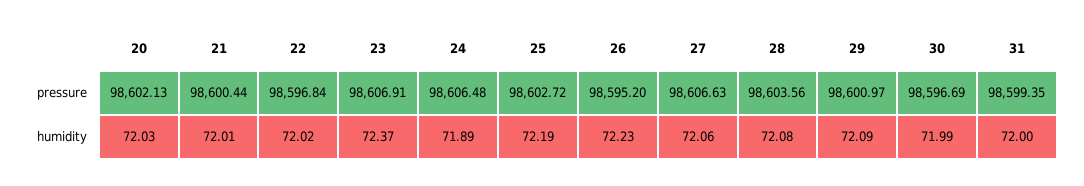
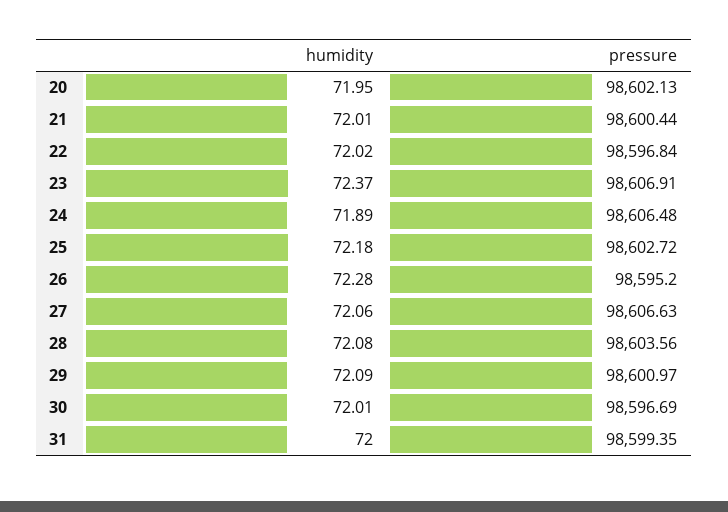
  {
    "20": {
      "pressure": 98602.13,
-     "humidity": 72.03
+     "humidity": 71.95
    },
    "21": {
      "pressure": 98600.44,
      "humidity": 72.01
    },
    "22": {
      "pressure": 98596.84,
      "humidity": 72.02
    },
    "23": {
      "pressure": 98606.91,
      "humidity": 72.37
    },
    "24": {
      "pressure": 98606.48,
      "humidity": 71.89
    },
    "25": {
      "pressure": 98602.72,
-     "humidity": 72.19
+     "humidity": 72.18
    },
    "26": {
      "pressure": 98595.2,
-     "humidity": 72.23
+     "humidity": 72.28
    },
    "27": {
      "pressure": 98606.63,
      "humidity": 72.06
    },
    "28": {
      "pressure": 98603.56,
      "humidity": 72.08
    },
    "29": {
      "pressure": 98600.97,
      "humidity": 72.09
    },
    "30": {
      "pressure": 98596.69,
-     "humidity": 71.99
+     "humidity": 72.01
    },
    "31": {
      "pressure": 98599.35,
      "humidity": 72
    }
  }

